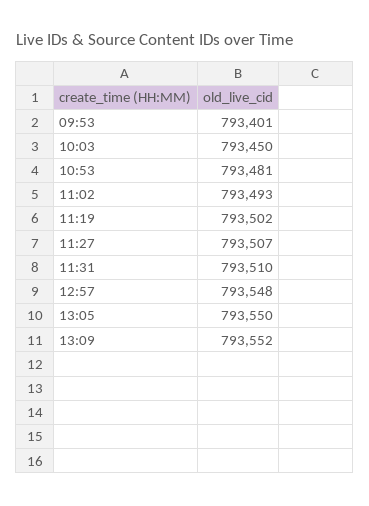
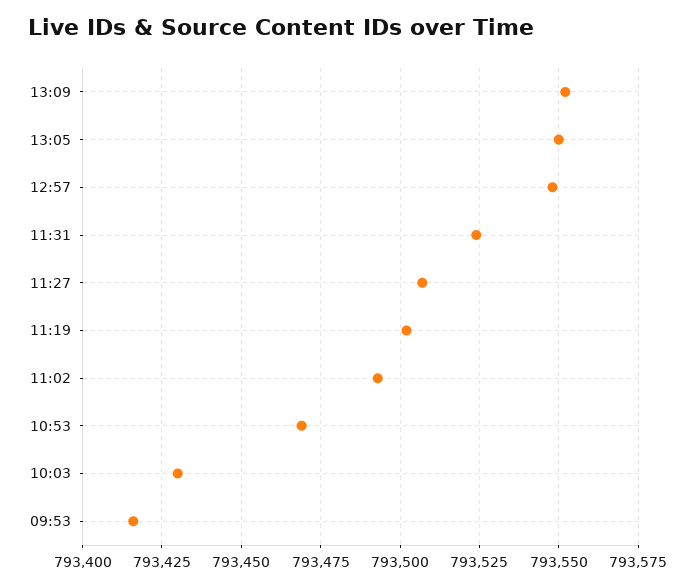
  {
-   "09:53": 793401,
+   "09:53": 793415,
-   "10:03": 793450,
+   "10:03": 793430,
-   "10:53": 793481,
+   "10:53": 793470,
    "11:02": 793493,
    "11:19": 793502,
    "11:27": 793507,
-   "11:31": 793510,
+   "11:31": 793525,
    "12:57": 793548,
    "13:05": 793550,
    "13:09": 793552
  }

